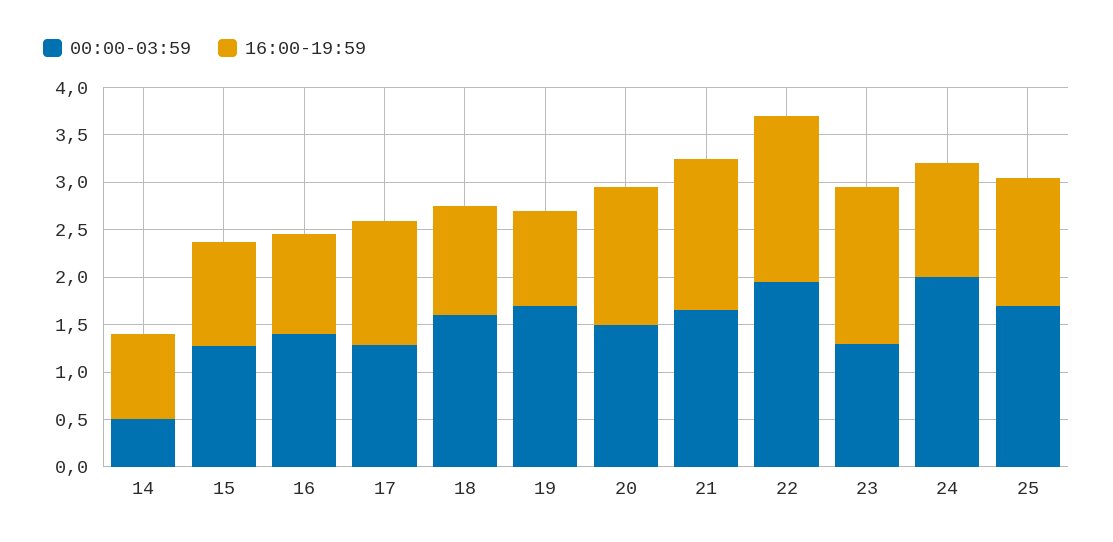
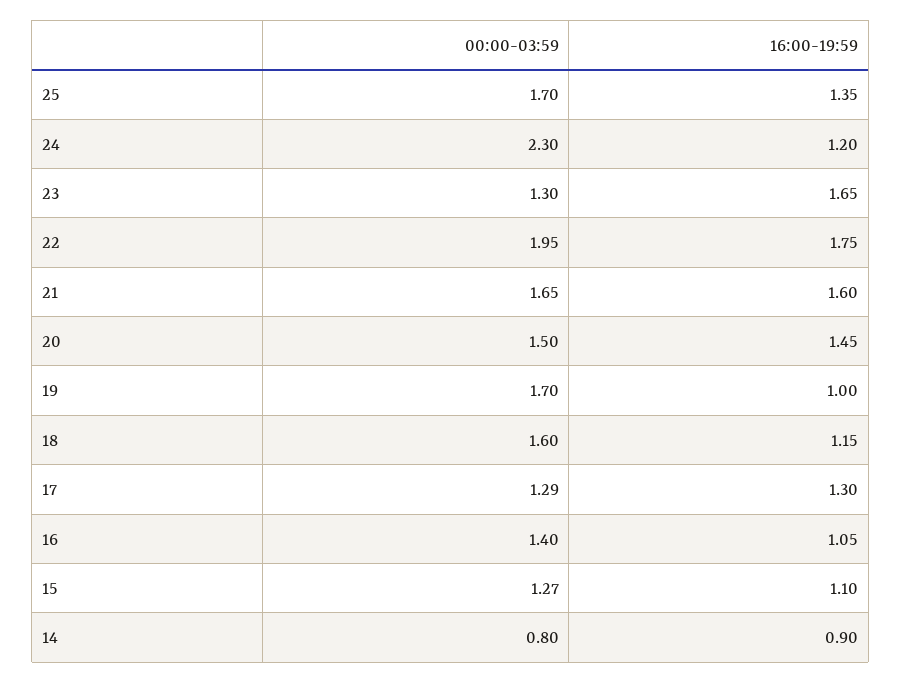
  {
    "00:00-03:59": {
-     "14": 0.5,
+     "14": 0.8,
      "15": 1.27,
      "16": 1.4,
      "17": 1.29,
      "18": 1.6,
      "19": 1.7,
      "20": 1.5,
      "21": 1.65,
      "22": 1.95,
      "23": 1.3,
-     "24": 2,
+     "24": 2.3,
      "25": 1.7
    },
    "16:00-19:59": {
      "14": 0.9,
      "15": 1.1,
      "16": 1.05,
      "17": 1.3,
      "18": 1.15,
      "19": 1,
      "20": 1.45,
      "21": 1.6,
      "22": 1.75,
      "23": 1.65,
      "24": 1.2,
      "25": 1.35
    }
  }

